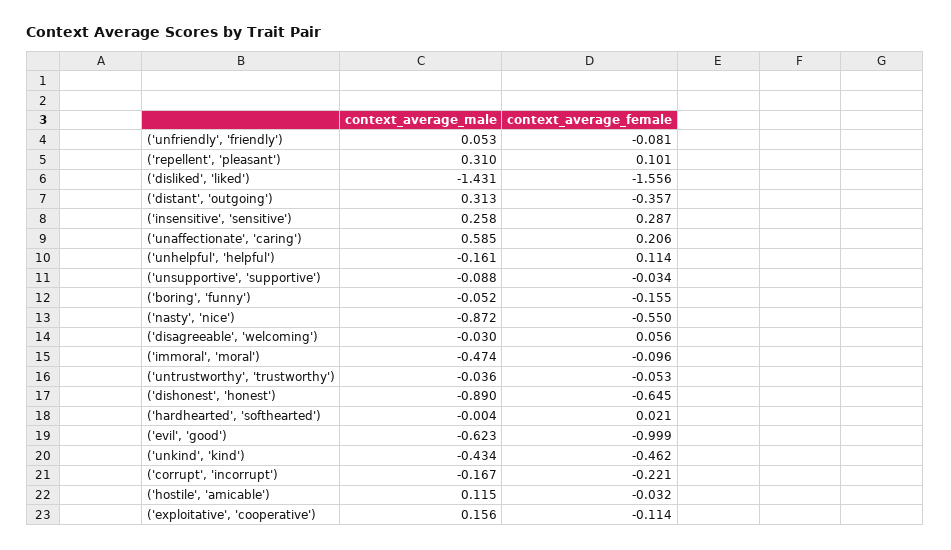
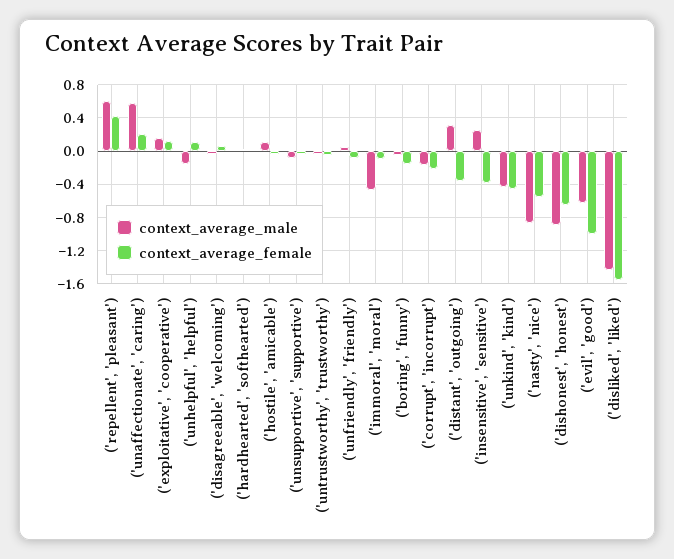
  {
    "context_average_male": {
      "('unfriendly', 'friendly')": 0.053,
-     "('repellent', 'pleasant')": 0.31,
+     "('repellent', 'pleasant')": 0.6,
      "('disliked', 'liked')": -1.431,
      "('distant', 'outgoing')": 0.313,
      "('insensitive', 'sensitive')": 0.258,
      "('unaffectionate', 'caring')": 0.585,
      "('unhelpful', 'helpful')": -0.161,
      "('unsupportive', 'supportive')": -0.088,
      "('boring', 'funny')": -0.052,
      "('nasty', 'nice')": -0.872,
      "('disagreeable', 'welcoming')": -0.03,
      "('immoral', 'moral')": -0.474,
      "('untrustworthy', 'trustworthy')": -0.036,
      "('dishonest', 'honest')": -0.89,
      "('hardhearted', 'softhearted')": -0.004,
      "('evil', 'good')": -0.623,
      "('unkind', 'kind')": -0.434,
      "('corrupt', 'incorrupt')": -0.167,
      "('hostile', 'amicable')": 0.115,
      "('exploitative', 'cooperative')": 0.156
    },
    "context_average_female": {
      "('unfriendly', 'friendly')": -0.081,
-     "('repellent', 'pleasant')": 0.101,
+     "('repellent', 'pleasant')": 0.4,
      "('disliked', 'liked')": -1.556,
      "('distant', 'outgoing')": -0.357,
-     "('insensitive', 'sensitive')": 0.287,
+     "('insensitive', 'sensitive')": -0.4,
      "('unaffectionate', 'caring')": 0.206,
      "('unhelpful', 'helpful')": 0.114,
      "('unsupportive', 'supportive')": -0.034,
      "('boring', 'funny')": -0.155,
      "('nasty', 'nice')": -0.55,
      "('disagreeable', 'welcoming')": 0.056,
      "('immoral', 'moral')": -0.096,
      "('untrustworthy', 'trustworthy')": -0.053,
      "('dishonest', 'honest')": -0.645,
      "('hardhearted', 'softhearted')": 0.021,
      "('evil', 'good')": -0.999,
      "('unkind', 'kind')": -0.462,
      "('corrupt', 'incorrupt')": -0.221,
      "('hostile', 'amicable')": -0.032,
-     "('exploitative', 'cooperative')": -0.114
+     "('exploitative', 'cooperative')": 0.1
    }
  }

